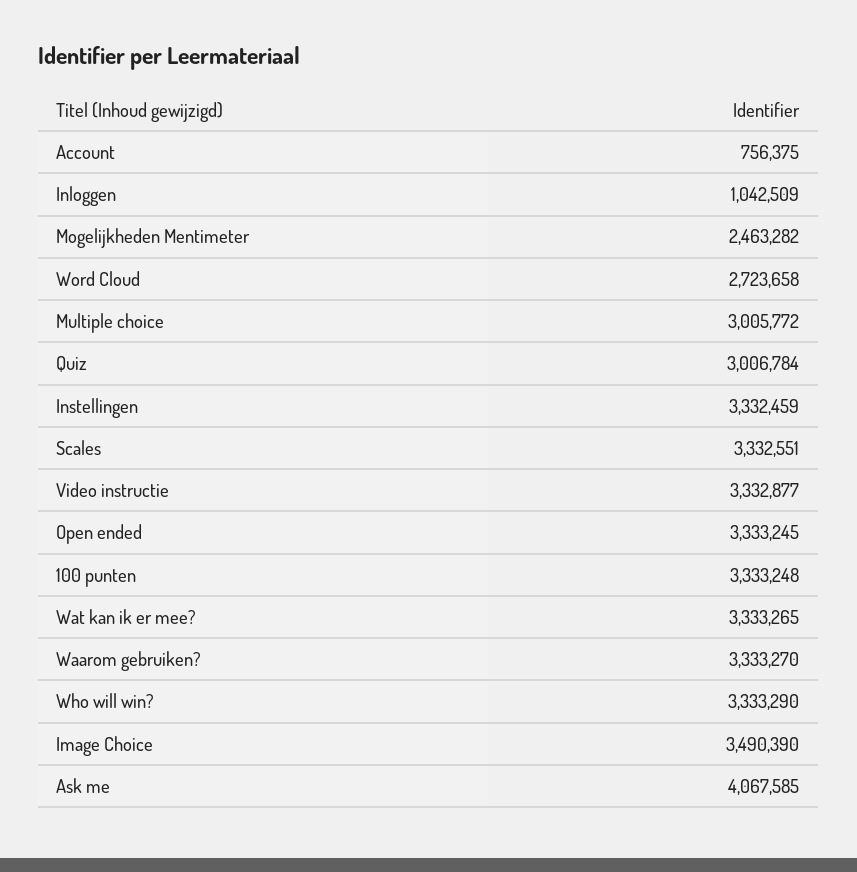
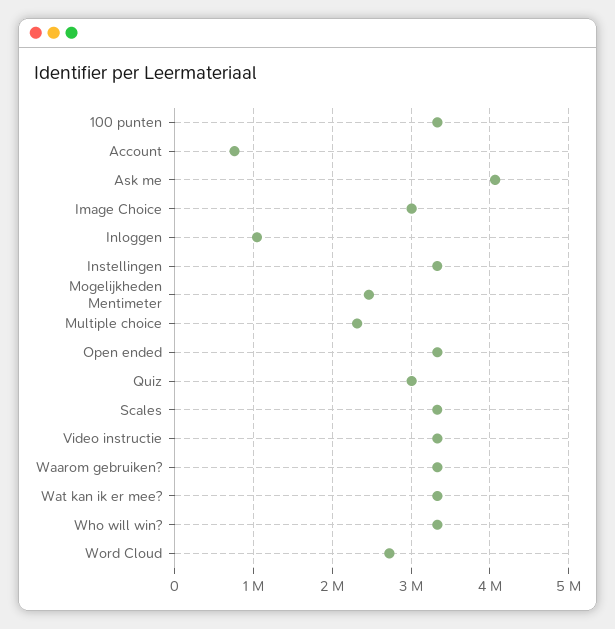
  {
    "Account": 756375,
    "Inloggen": 1042509,
    "Mogelijkheden Mentimeter": 2463282,
    "Word Cloud": 2723658,
-   "Multiple choice": 3005772,
+   "Multiple choice": 2300000,
    "Quiz": 3006784,
    "Instellingen": 3332459,
    "Scales": 3332551,
    "Video instructie": 3332877,
    "Open ended": 3333245,
    "100 punten": 3333248,
    "Wat kan ik er mee?": 3333265,
    "Waarom gebruiken?": 3333270,
    "Who will win?": 3333290,
-   "Image Choice": 3490390,
+   "Image Choice": 3000000,
    "Ask me": 4067585
  }

